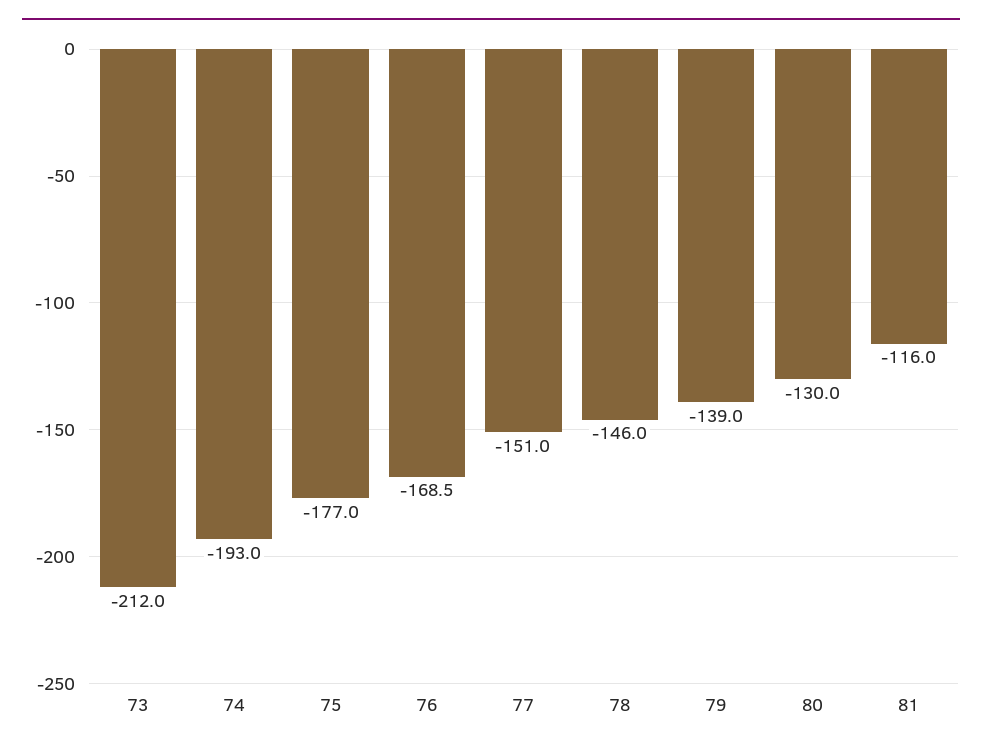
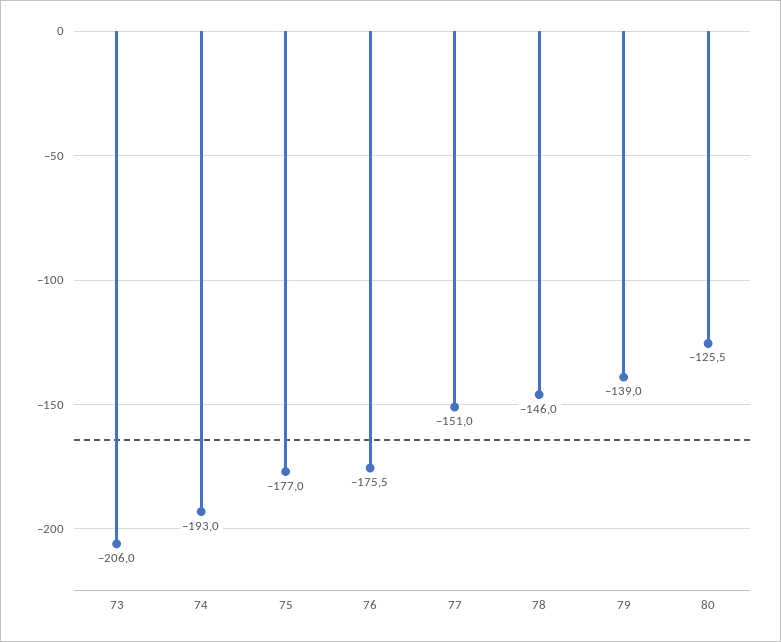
  {
-   "73": -212,
+   "73": -206,
    "74": -193,
    "75": -177,
-   "76": -168.5,
+   "76": -175.5,
    "77": -151,
    "78": -146,
    "79": -139,
-   "80": -130,
+   "80": -125.5
-   "81": -116
  }

